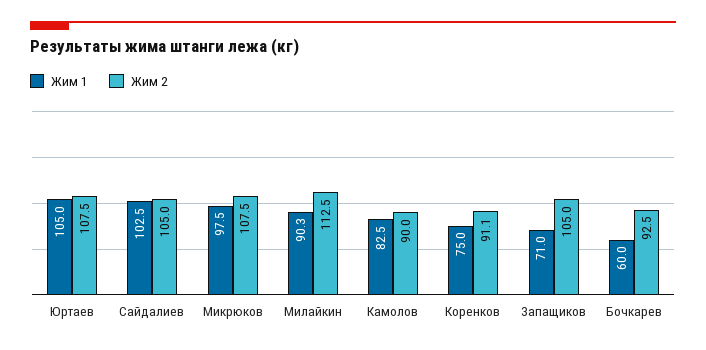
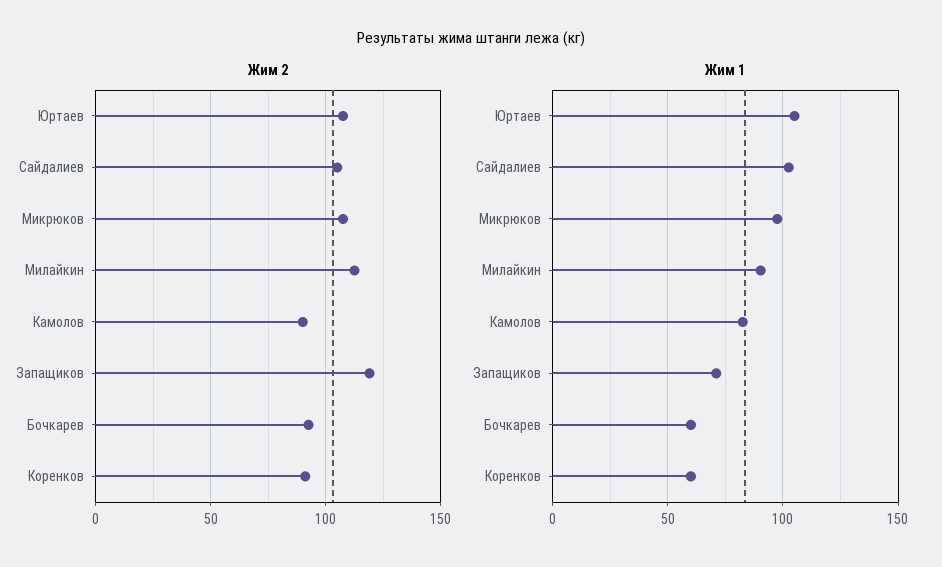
  {
    "Жим 1": {
      "Юртаев": 105,
      "Сайдалиев": 102.5,
      "Микрюков": 97.5,
      "Милайкин": 90.3,
      "Камолов": 82.5,
-     "Коренков": 75,
+     "Коренков": 60,
      "Запащиков": 71,
      "Бочкарев": 60
    },
    "Жим 2": {
      "Юртаев": 107.5,
      "Сайдалиев": 105,
      "Микрюков": 107.5,
      "Милайкин": 112.5,
      "Камолов": 90,
      "Коренков": 91.1,
-     "Запащиков": 105,
+     "Запащиков": 120,
      "Бочкарев": 92.5
    }
  }

